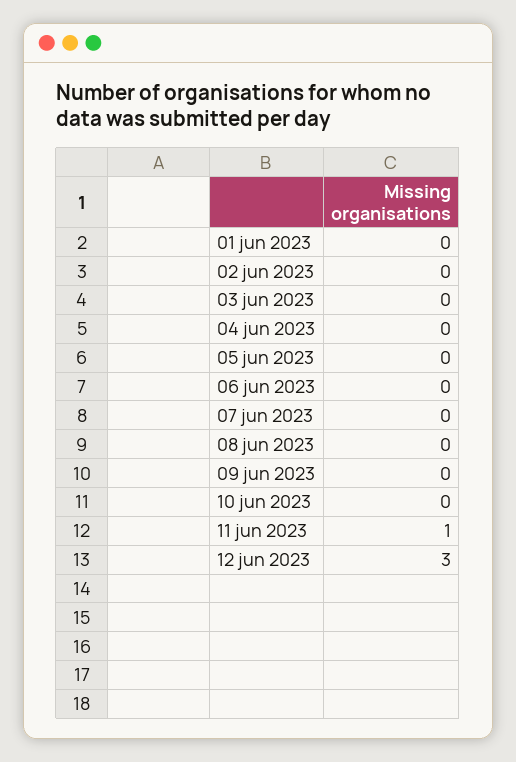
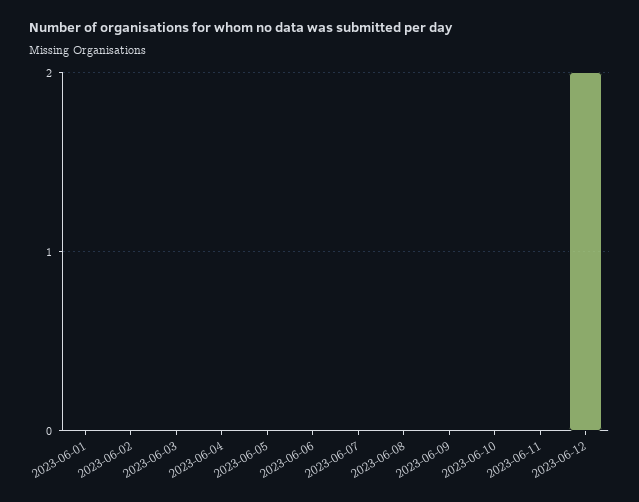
  {
    "01 jun 2023": 0,
    "02 jun 2023": 0,
    "03 jun 2023": 0,
    "04 jun 2023": 0,
    "05 jun 2023": 0,
    "06 jun 2023": 0,
    "07 jun 2023": 0,
    "08 jun 2023": 0,
    "09 jun 2023": 0,
    "10 jun 2023": 0,
-   "11 jun 2023": 1,
+   "11 jun 2023": 0,
-   "12 jun 2023": 3
+   "12 jun 2023": 2
  }

